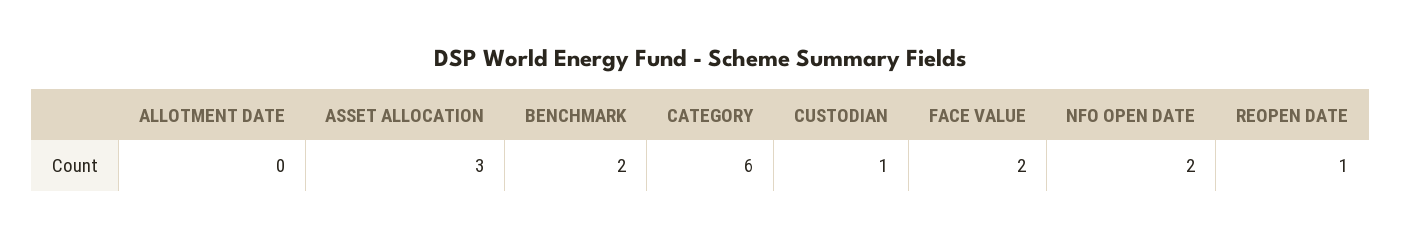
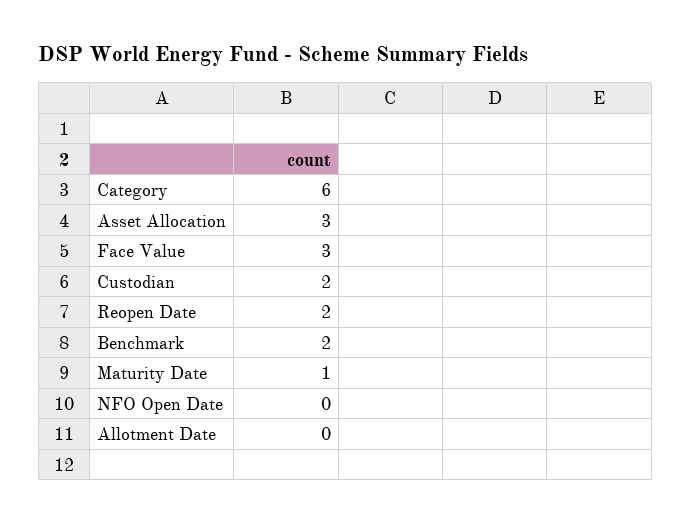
  {
    "ALLOTMENT DATE": 0,
    "ASSET ALLOCATION": 3,
    "BENCHMARK": 2,
    "CATEGORY": 6,
-   "CUSTODIAN": 1,
+   "CUSTODIAN": 2,
-   "FACE VALUE": 2,
+   "FACE VALUE": 3,
-   "NFO OPEN DATE": 2,
+   "NFO OPEN DATE": 0,
-   "REOPEN DATE": 1
+   "REOPEN DATE": 2,
+   "Maturity Date": 1
  }

